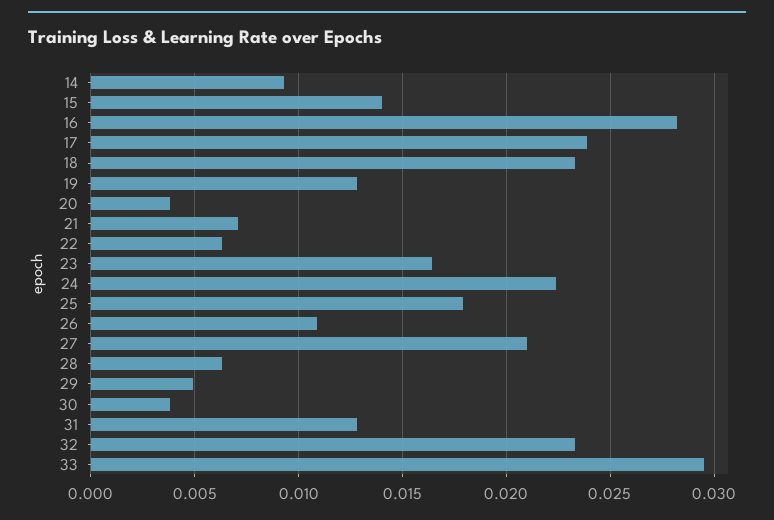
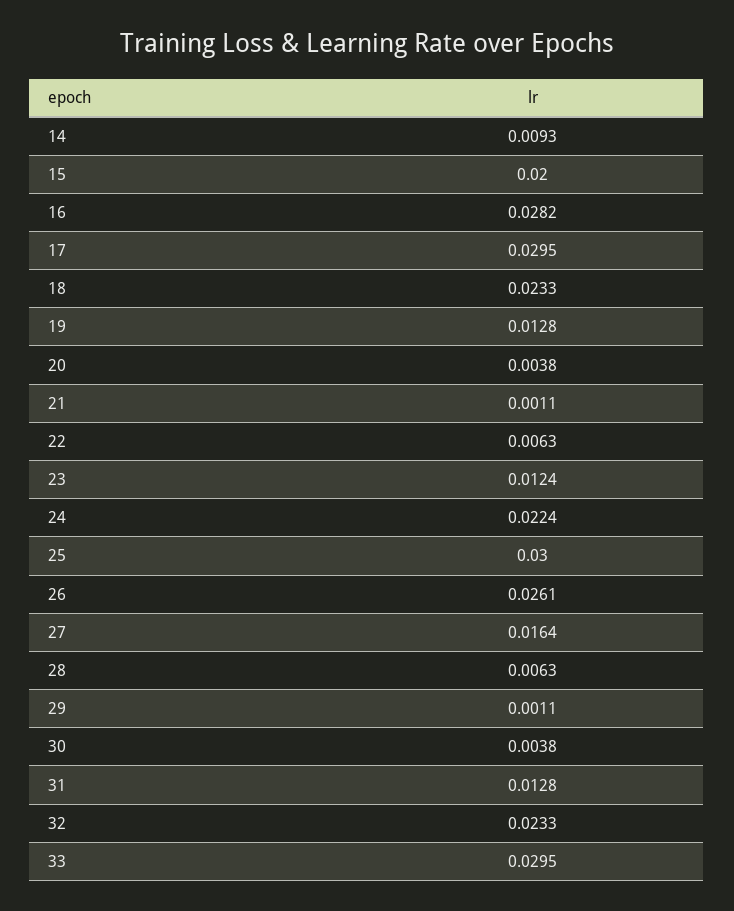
  {
    "14": 0.0093,
-   "15": 0.014,
+   "15": 0.02,
    "16": 0.0282,
-   "17": 0.024,
+   "17": 0.0295,
    "18": 0.0233,
    "19": 0.0128,
    "20": 0.0038,
-   "21": 0.007,
+   "21": 0.0011,
    "22": 0.0063,
-   "23": 0.0165,
+   "23": 0.0124,
    "24": 0.0224,
-   "25": 0.018,
+   "25": 0.03,
-   "26": 0.011,
+   "26": 0.0261,
-   "27": 0.021,
+   "27": 0.0164,
    "28": 0.0063,
-   "29": 0.005,
+   "29": 0.0011,
    "30": 0.0038,
    "31": 0.0128,
    "32": 0.0233,
    "33": 0.0295
  }

